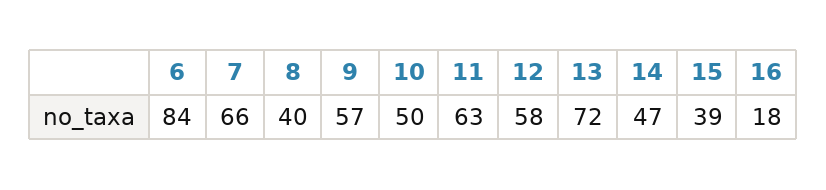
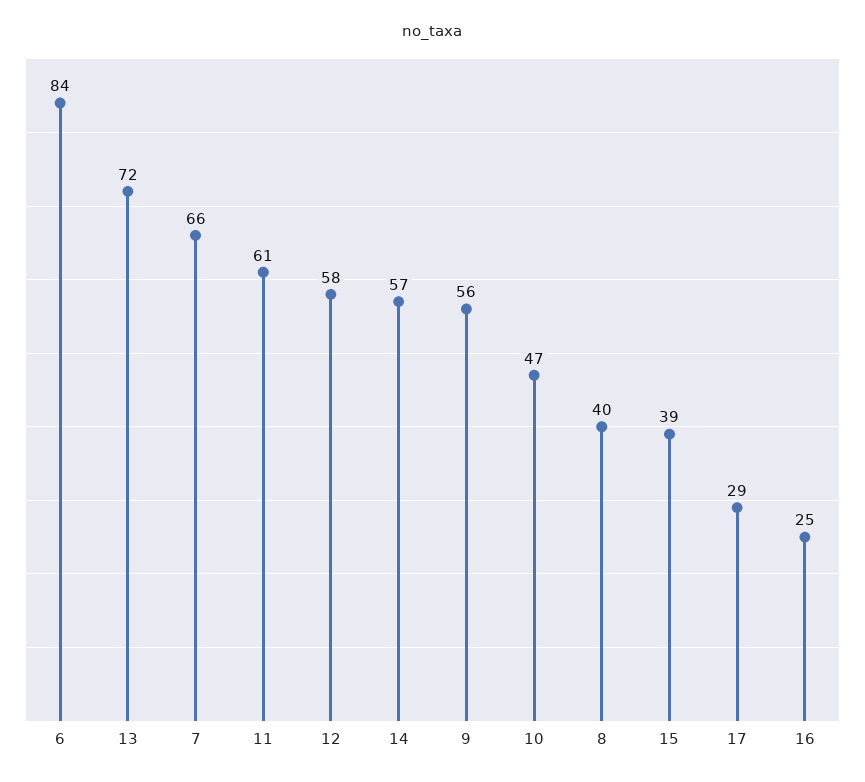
  {
    "6": 84,
    "7": 66,
    "8": 40,
-   "9": 57,
+   "9": 56,
-   "10": 50,
+   "10": 47,
-   "11": 63,
+   "11": 61,
    "12": 58,
    "13": 72,
-   "14": 47,
+   "14": 57,
    "15": 39,
-   "16": 18
+   "16": 25,
+   "17": 29
  }

